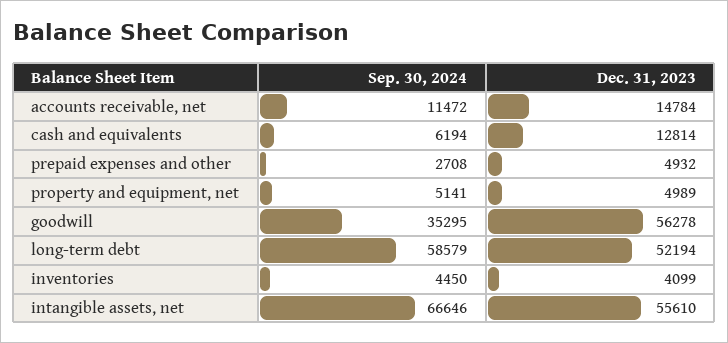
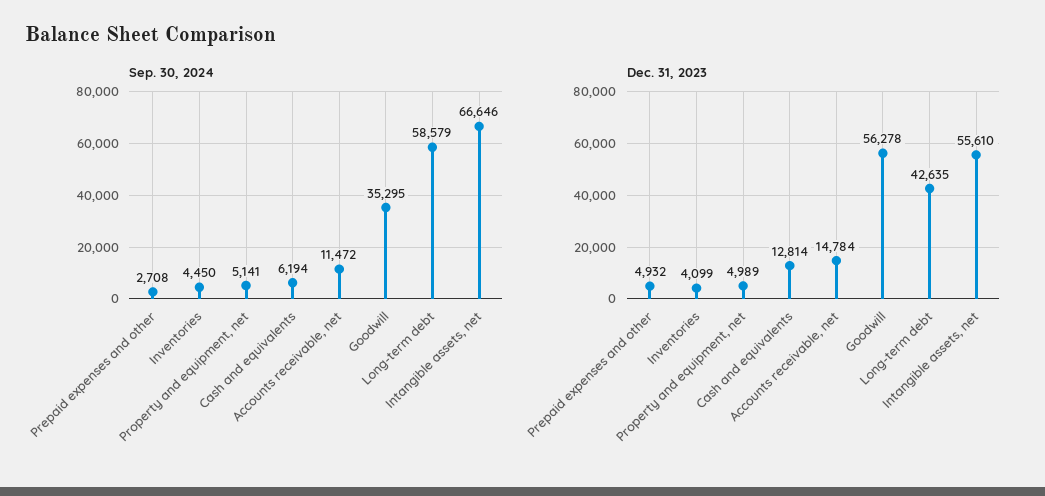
  {
    "Sep. 30, 2024": {
      "accounts receivable, net": 11472,
      "cash and equivalents": 6194,
      "prepaid expenses and other": 2708,
      "property and equipment, net": 5141,
      "goodwill": 35295,
      "long-term debt": 58579,
      "inventories": 4450,
      "intangible assets, net": 66646
    },
    "Dec. 31, 2023": {
      "accounts receivable, net": 14784,
      "cash and equivalents": 12814,
      "prepaid expenses and other": 4932,
      "property and equipment, net": 4989,
      "goodwill": 56278,
-     "long-term debt": 52194,
+     "long-term debt": 42635,
      "inventories": 4099,
      "intangible assets, net": 55610
    }
  }

